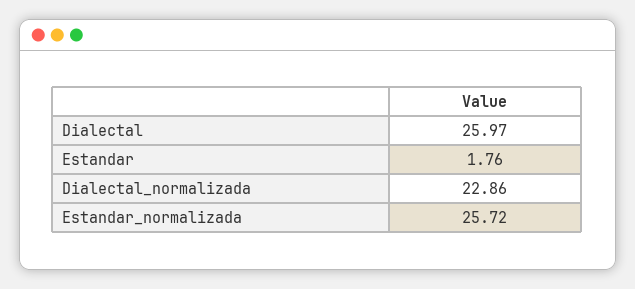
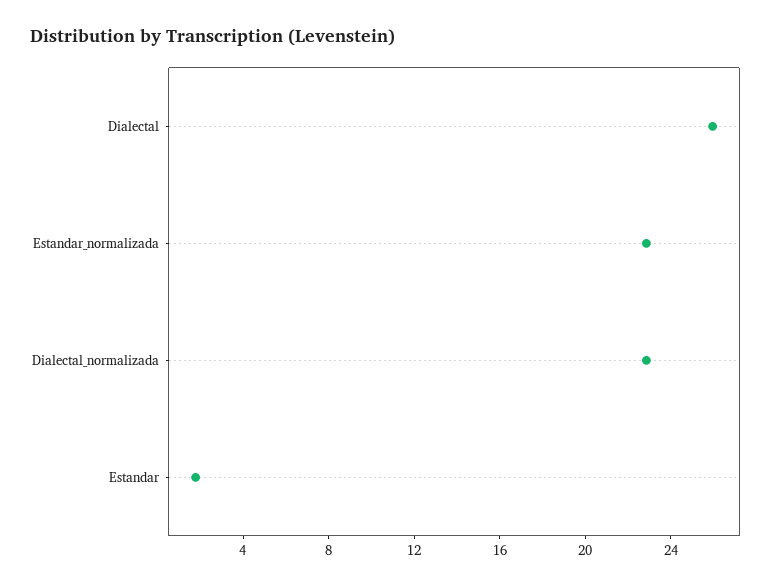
  {
    "Dialectal": 25.97,
    "Estandar": 1.76,
    "Dialectal_normalizada": 22.86,
-   "Estandar_normalizada": 25.72
+   "Estandar_normalizada": 23
  }

